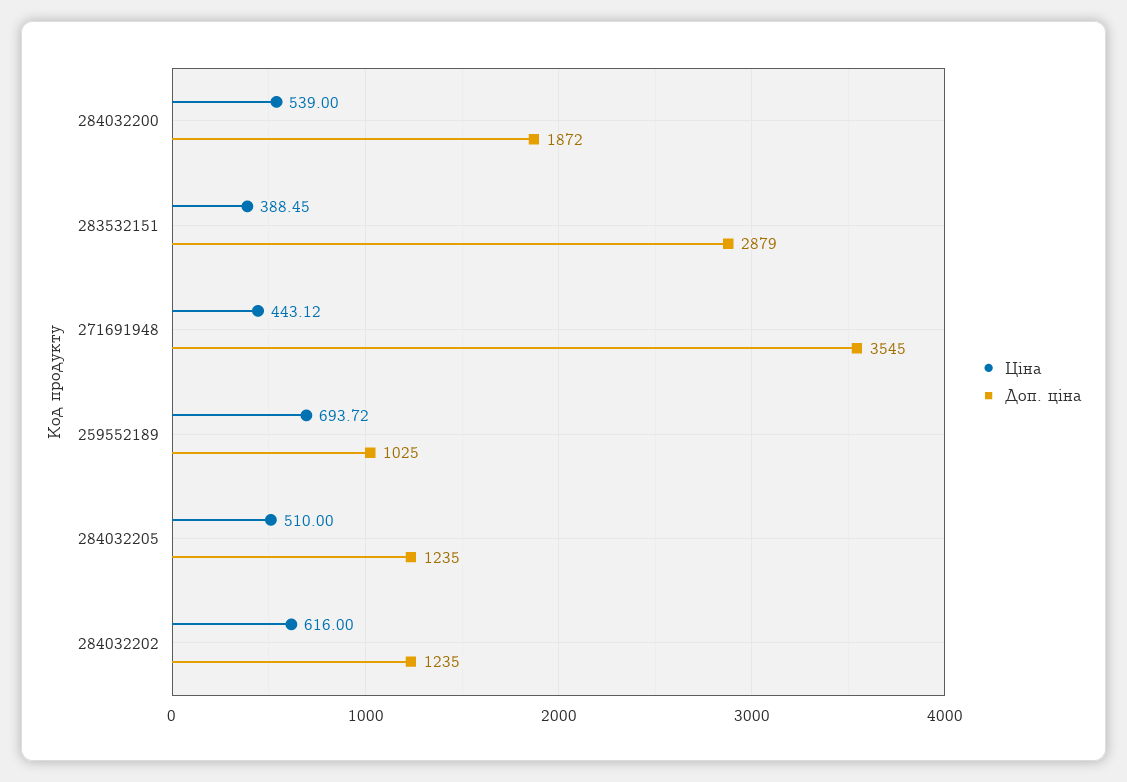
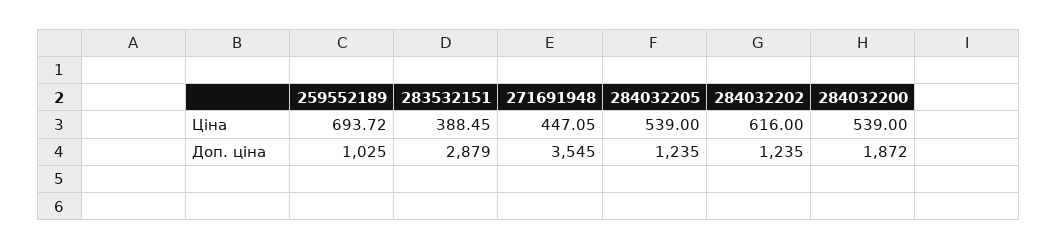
  {
    "Ціна": {
      "284032200": 539,
      "283532151": 388.45,
-     "271691948": 443.12,
+     "271691948": 447.05,
      "259552189": 693.72,
-     "284032205": 510,
+     "284032205": 539,
      "284032202": 616
    },
    "Доп. ціна": {
      "284032200": 1872,
      "283532151": 2879,
      "271691948": 3545,
      "259552189": 1025,
      "284032205": 1235,
      "284032202": 1235
    }
  }

